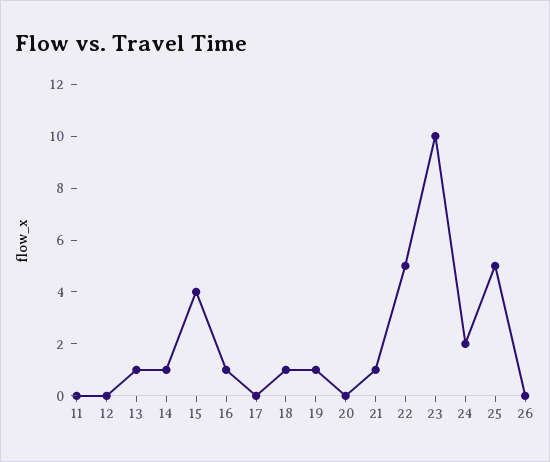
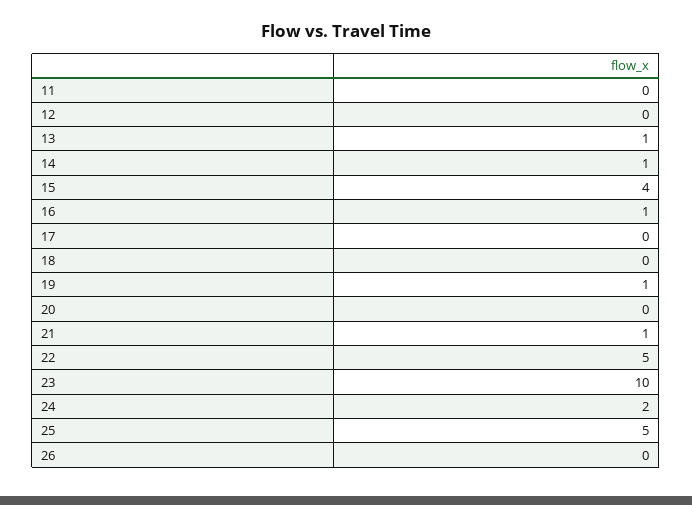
  {
    "11": 0,
    "12": 0,
    "13": 1,
    "14": 1,
    "15": 4,
    "16": 1,
    "17": 0,
-   "18": 1,
+   "18": 0,
    "19": 1,
    "20": 0,
    "21": 1,
    "22": 5,
    "23": 10,
    "24": 2,
    "25": 5,
    "26": 0
  }

